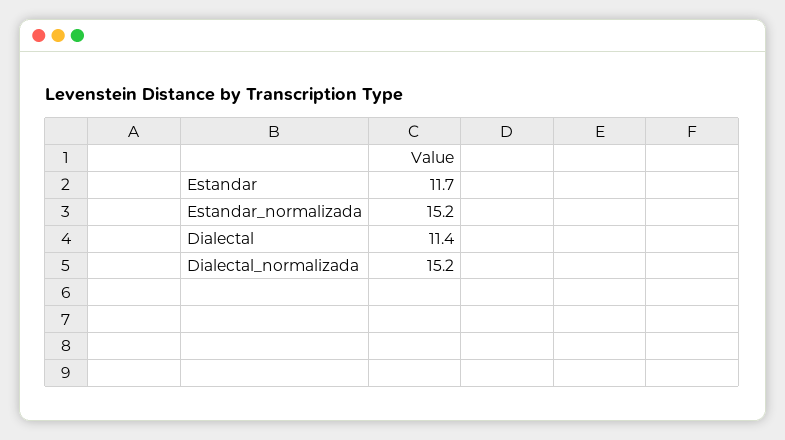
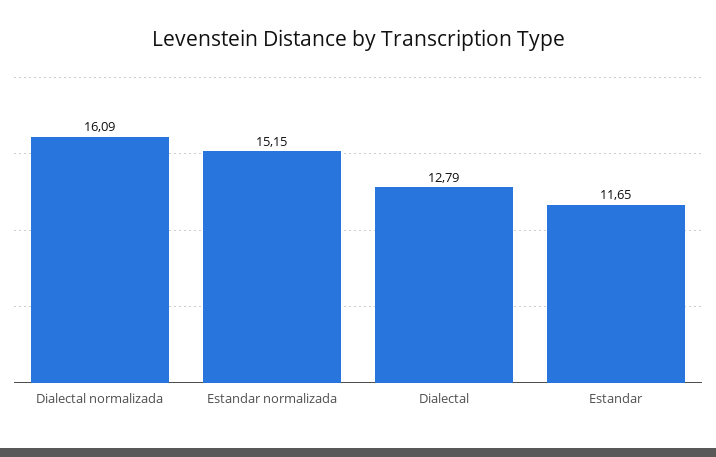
  {
    "Estandar": 11.65,
    "Estandar_normalizada": 15.15,
-   "Dialectal": 11.4,
+   "Dialectal": 12.79,
-   "Dialectal_normalizada": 15.2
+   "Dialectal_normalizada": 16.09
  }

